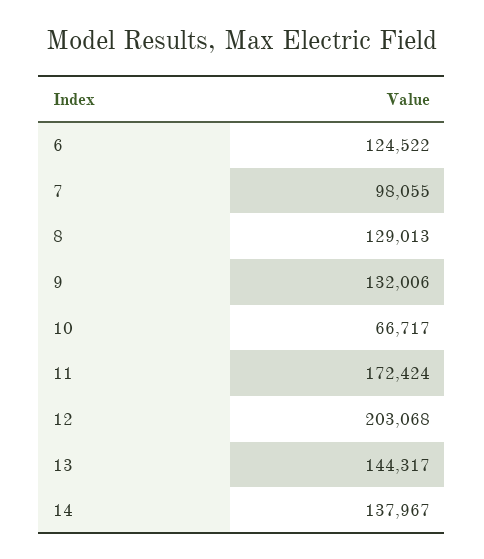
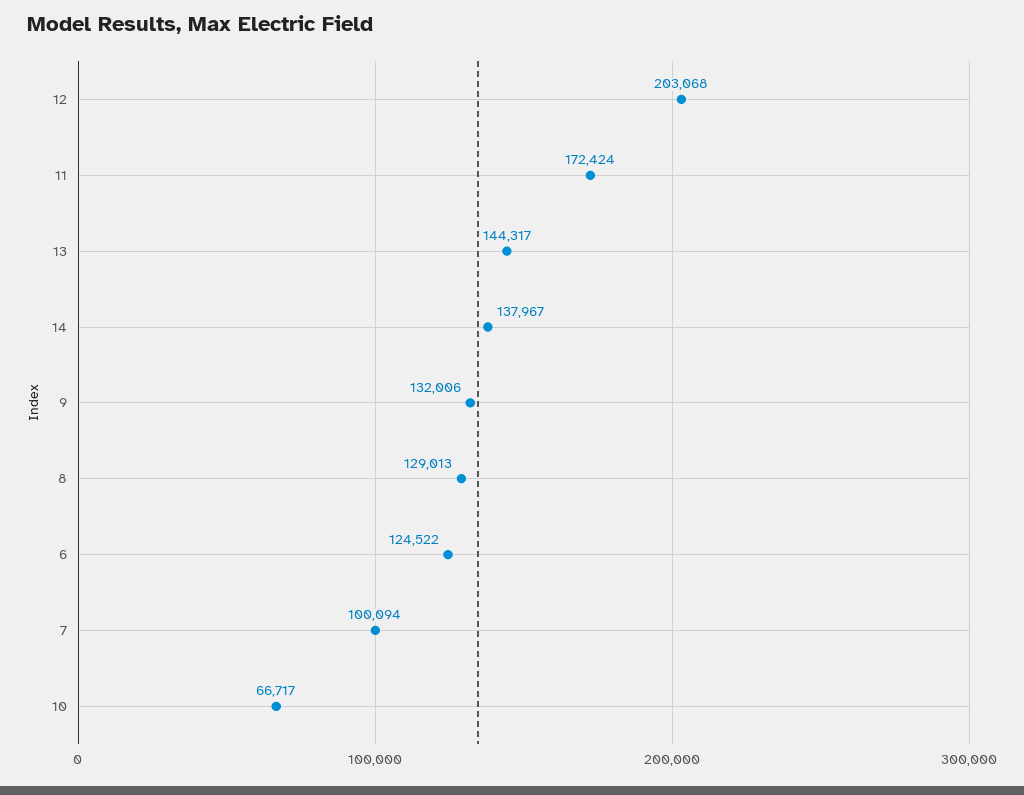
  {
    "6": 124522,
-   "7": 98055,
+   "7": 100094,
    "8": 129013,
    "9": 132006,
    "10": 66717,
    "11": 172424,
    "12": 203068,
    "13": 144317,
    "14": 137967
  }

